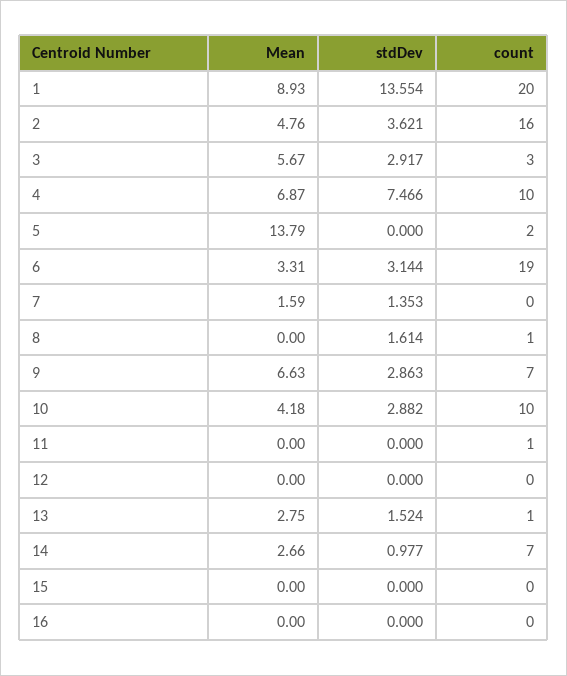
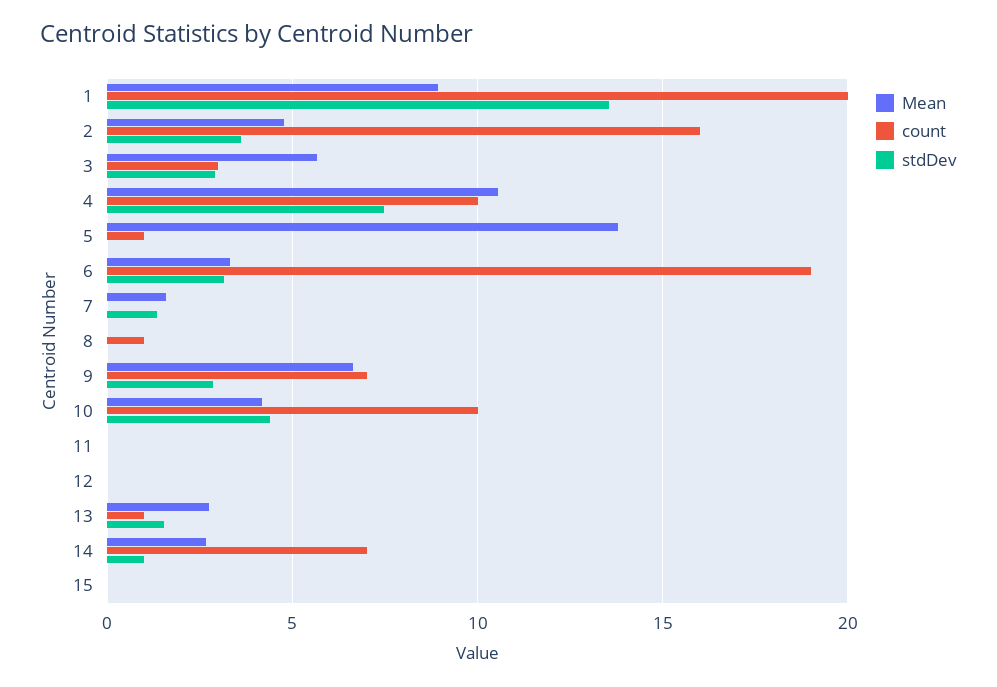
  {
    "Mean": {
      "1": 8.93,
      "2": 4.76,
      "3": 5.67,
-     "4": 6.87,
+     "4": 10.5,
      "5": 13.79,
      "6": 3.31,
      "7": 1.59,
      "8": 0,
      "9": 6.63,
      "10": 4.18,
      "11": 0,
      "12": 0,
      "13": 2.75,
      "14": 2.66,
-     "15": 0,
+     "15": 0
-     "16": 0
    },
    "stdDev": {
      "1": 13.554,
      "2": 3.621,
      "3": 2.917,
      "4": 7.466,
      "5": 0,
      "6": 3.144,
      "7": 1.353,
-     "8": 1.614,
+     "8": 0,
      "9": 2.863,
-     "10": 2.882,
+     "10": 4.5,
      "11": 0,
      "12": 0,
      "13": 1.524,
      "14": 0.977,
-     "15": 0,
+     "15": 0
-     "16": 0
    },
    "count": {
      "1": 20,
      "2": 16,
      "3": 3,
      "4": 10,
-     "5": 2,
+     "5": 1,
      "6": 19,
      "7": 0,
      "8": 1,
      "9": 7,
      "10": 10,
-     "11": 1,
+     "11": 0,
      "12": 0,
      "13": 1,
      "14": 7,
-     "15": 0,
+     "15": 0
-     "16": 0
    }
  }

